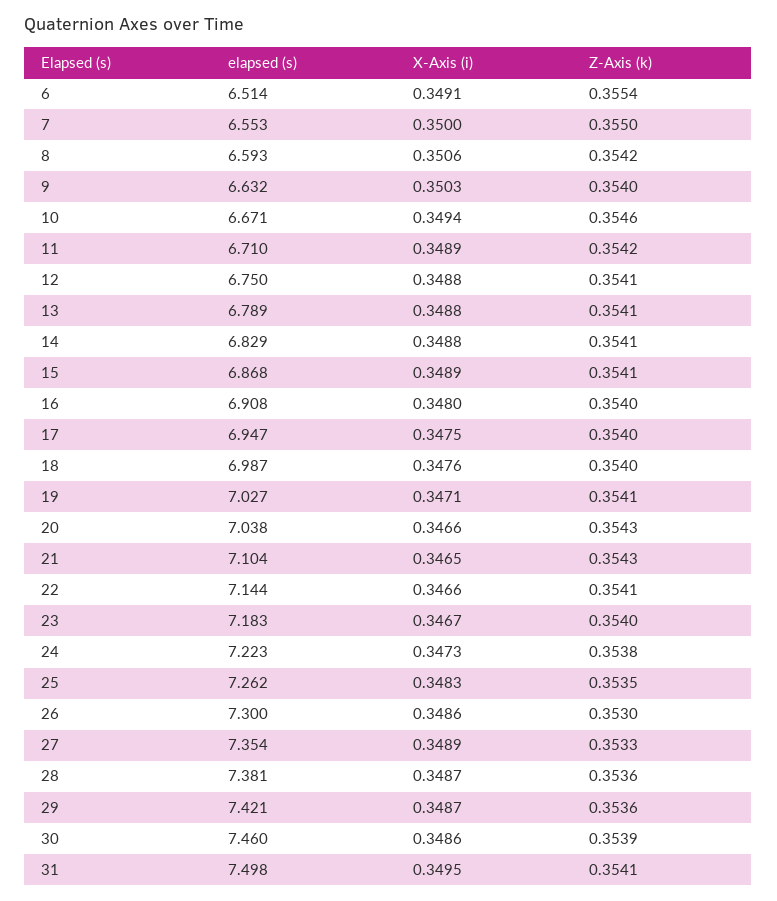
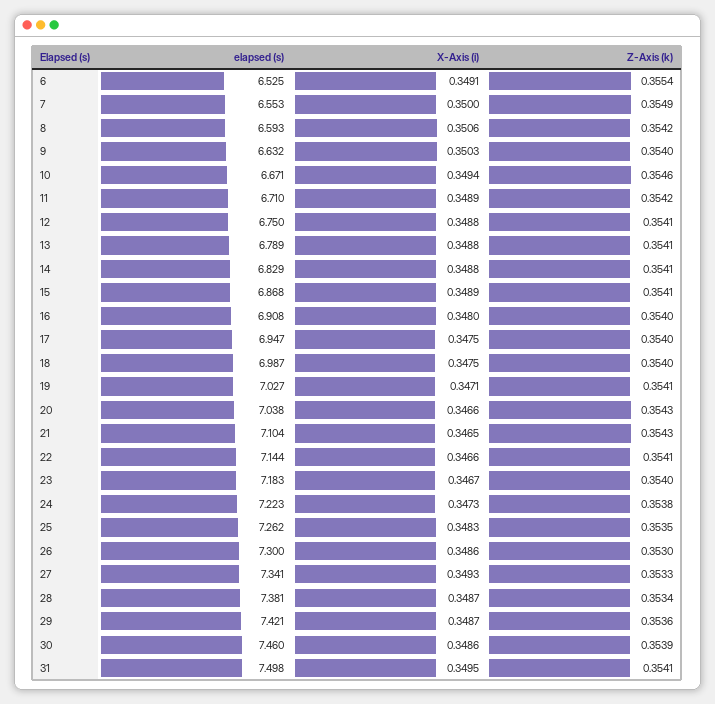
  {
    "elapsed (s)": {
-     "6": 6.514,
+     "6": 6.525,
      "7": 6.553,
      "8": 6.593,
      "9": 6.632,
      "10": 6.671,
      "11": 6.71,
      "12": 6.75,
      "13": 6.789,
      "14": 6.829,
      "15": 6.868,
      "16": 6.908,
      "17": 6.947,
      "18": 6.987,
      "19": 7.027,
      "20": 7.038,
      "21": 7.104,
      "22": 7.144,
      "23": 7.183,
      "24": 7.223,
      "25": 7.262,
      "26": 7.3,
-     "27": 7.354,
+     "27": 7.341,
      "28": 7.381,
      "29": 7.421,
      "30": 7.46,
      "31": 7.498
    },
    "X-Axis (i)": {
      "6": 0.3491,
      "7": 0.35,
      "8": 0.3506,
      "9": 0.3503,
      "10": 0.3494,
      "11": 0.3489,
      "12": 0.3488,
      "13": 0.3488,
      "14": 0.3488,
      "15": 0.3489,
      "16": 0.348,
      "17": 0.3475,
-     "18": 0.3476,
+     "18": 0.3475,
      "19": 0.3471,
      "20": 0.3466,
      "21": 0.3465,
      "22": 0.3466,
      "23": 0.3467,
      "24": 0.3473,
      "25": 0.3483,
      "26": 0.3486,
-     "27": 0.3489,
+     "27": 0.3493,
      "28": 0.3487,
      "29": 0.3487,
      "30": 0.3486,
      "31": 0.3495
    },
    "Z-Axis (k)": {
      "6": 0.3554,
-     "7": 0.355,
+     "7": 0.3549,
      "8": 0.3542,
      "9": 0.354,
      "10": 0.3546,
      "11": 0.3542,
      "12": 0.3541,
      "13": 0.3541,
      "14": 0.3541,
      "15": 0.3541,
      "16": 0.354,
      "17": 0.354,
      "18": 0.354,
      "19": 0.3541,
      "20": 0.3543,
      "21": 0.3543,
      "22": 0.3541,
      "23": 0.354,
      "24": 0.3538,
      "25": 0.3535,
      "26": 0.353,
      "27": 0.3533,
-     "28": 0.3536,
+     "28": 0.3534,
      "29": 0.3536,
      "30": 0.3539,
      "31": 0.3541
    }
  }

